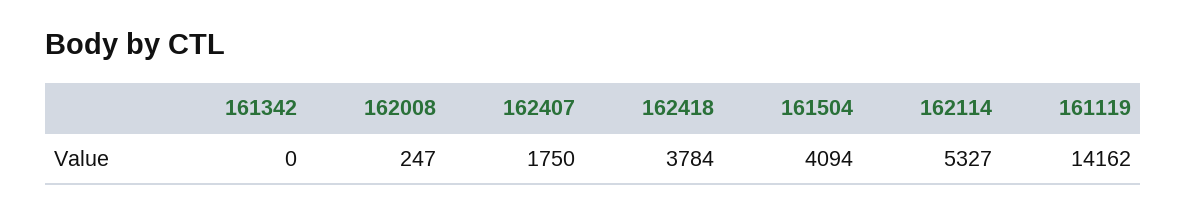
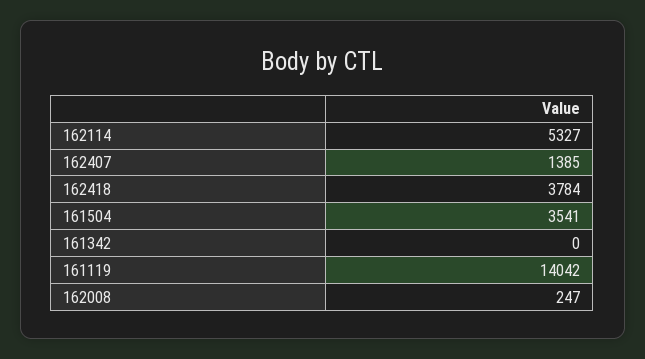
  {
    "161342": 0,
    "162008": 247,
-   "162407": 1750,
+   "162407": 1385,
    "162418": 3784,
-   "161504": 4094,
+   "161504": 3541,
    "162114": 5327,
-   "161119": 14162
+   "161119": 14042
  }

